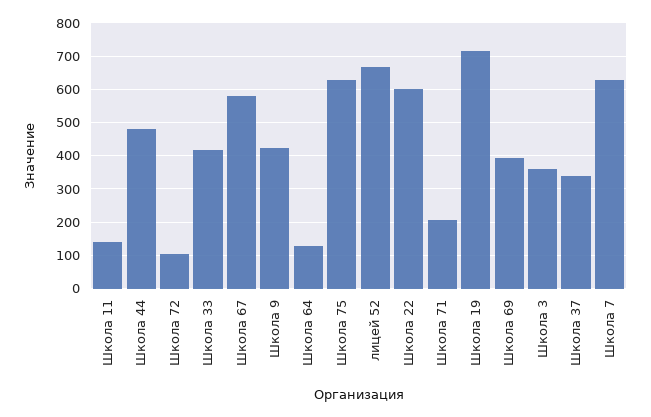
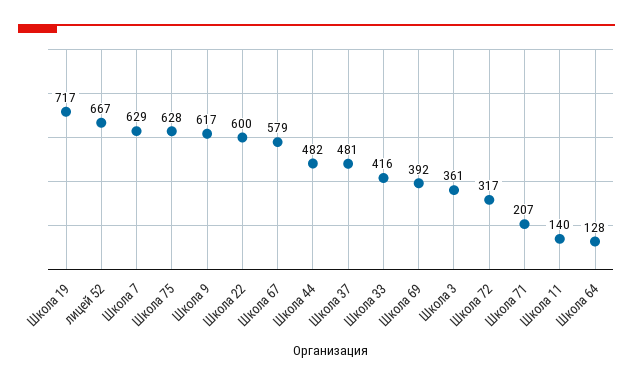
  {
    "Школа 11": 140,
    "Школа 44": 482,
-   "Школа 72": 100,
+   "Школа 72": 317,
    "Школа 33": 416,
    "Школа 67": 579,
-   "Школа 9": 420,
+   "Школа 9": 617,
    "Школа 64": 128,
    "Школа 75": 628,
    "лицей 52": 667,
    "Школа 22": 600,
    "Школа 71": 207,
    "Школа 19": 717,
    "Школа 69": 392,
    "Школа 3": 361,
-   "Школа 37": 340,
+   "Школа 37": 481,
    "Школа 7": 629
  }

